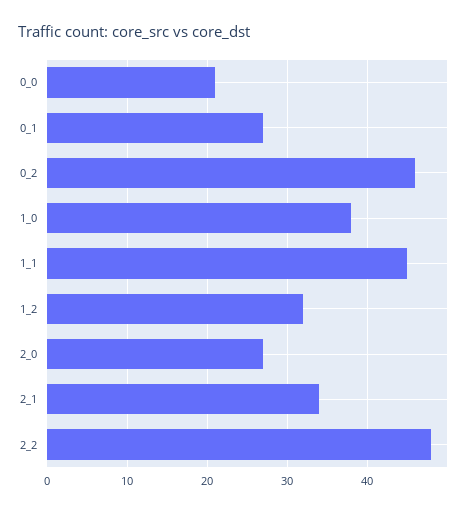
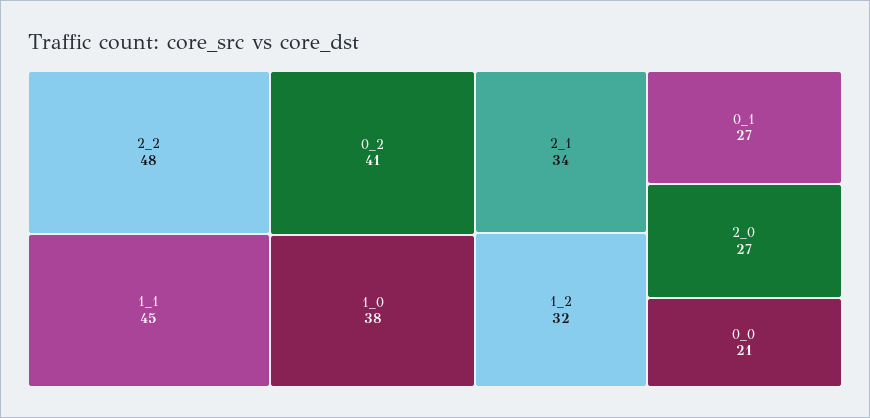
  {
    "0_0": 21,
    "0_1": 27,
-   "0_2": 46,
+   "0_2": 41,
    "1_0": 38,
    "1_1": 45,
    "1_2": 32,
    "2_0": 27,
    "2_1": 34,
    "2_2": 48
  }

